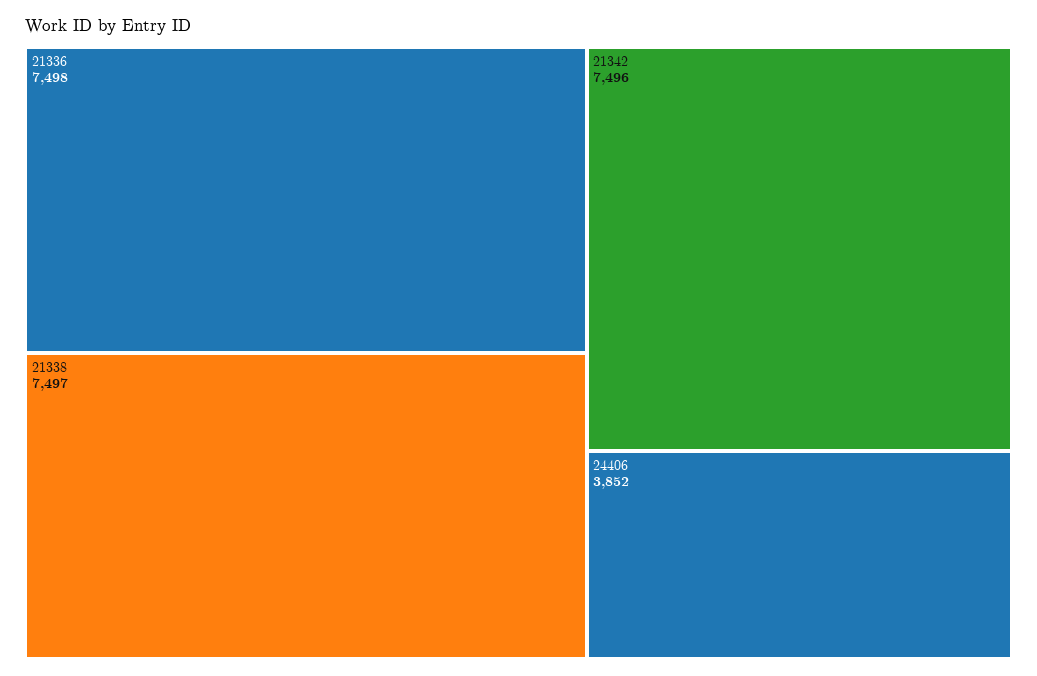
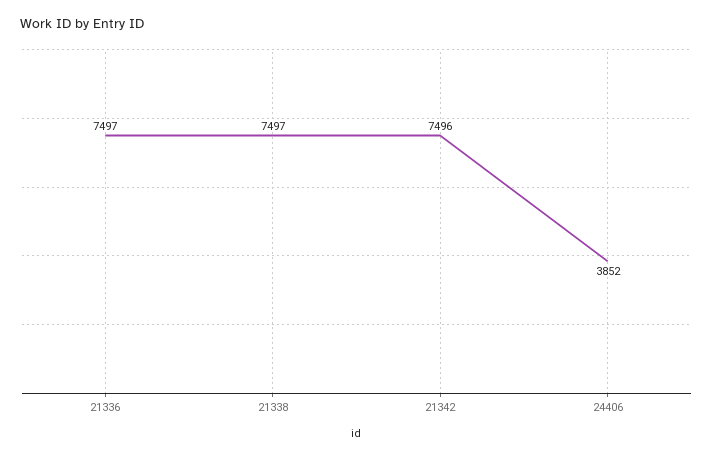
  {
-   "21336": 7498,
+   "21336": 7497,
    "21338": 7497,
    "21342": 7496,
    "24406": 3852
  }

